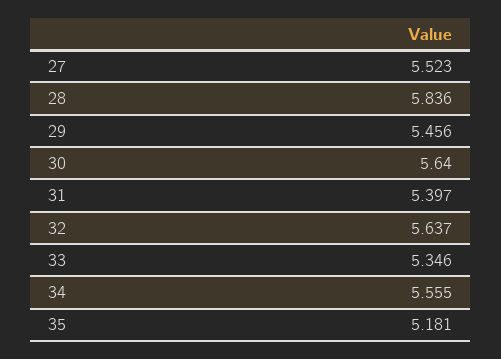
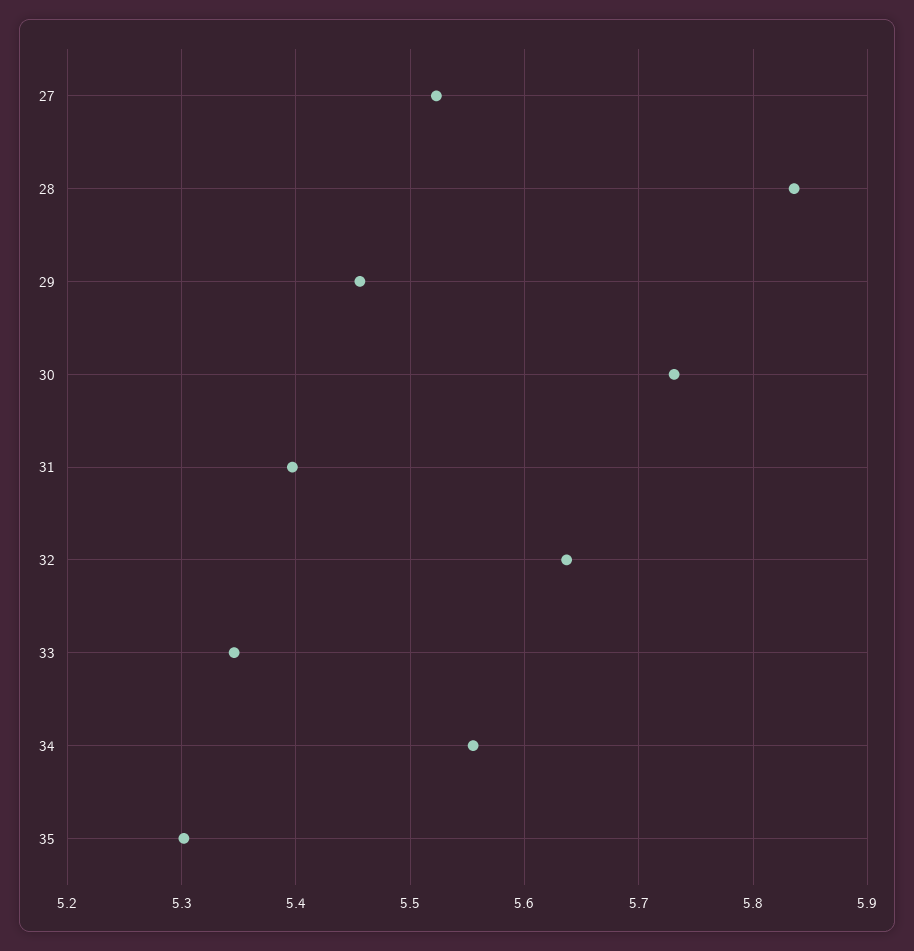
  {
    "27": 5.523,
    "28": 5.836,
    "29": 5.456,
-   "30": 5.64,
+   "30": 5.73,
    "31": 5.397,
    "32": 5.637,
    "33": 5.346,
    "34": 5.555,
-   "35": 5.181
+   "35": 5.3
  }

